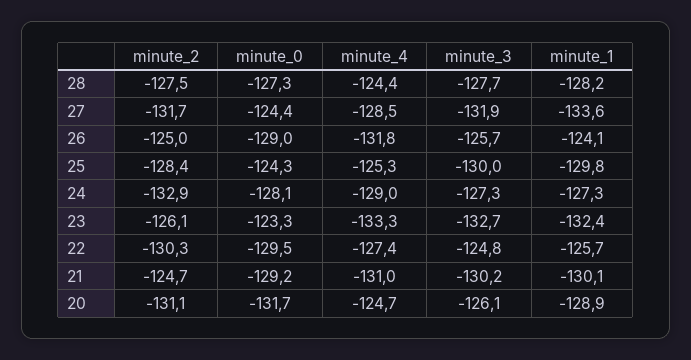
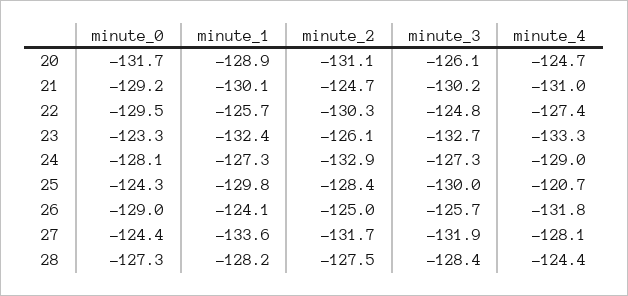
  {
    "minute_2": {
      "28": -127.5,
      "27": -131.7,
      "26": -125,
      "25": -128.4,
      "24": -132.9,
      "23": -126.1,
      "22": -130.3,
      "21": -124.7,
      "20": -131.1
    },
    "minute_0": {
      "28": -127.3,
      "27": -124.4,
      "26": -129,
      "25": -124.3,
      "24": -128.1,
      "23": -123.3,
      "22": -129.5,
      "21": -129.2,
      "20": -131.7
    },
    "minute_4": {
      "28": -124.4,
-     "27": -128.5,
+     "27": -128.1,
      "26": -131.8,
-     "25": -125.3,
+     "25": -120.7,
      "24": -129,
      "23": -133.3,
      "22": -127.4,
      "21": -131,
      "20": -124.7
    },
    "minute_3": {
-     "28": -127.7,
+     "28": -128.4,
      "27": -131.9,
      "26": -125.7,
      "25": -130,
      "24": -127.3,
      "23": -132.7,
      "22": -124.8,
      "21": -130.2,
      "20": -126.1
    },
    "minute_1": {
      "28": -128.2,
      "27": -133.6,
      "26": -124.1,
      "25": -129.8,
      "24": -127.3,
      "23": -132.4,
      "22": -125.7,
      "21": -130.1,
      "20": -128.9
    }
  }

